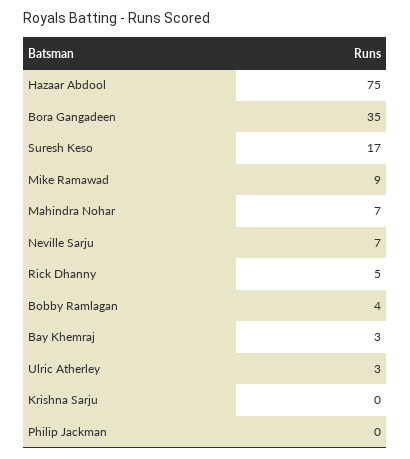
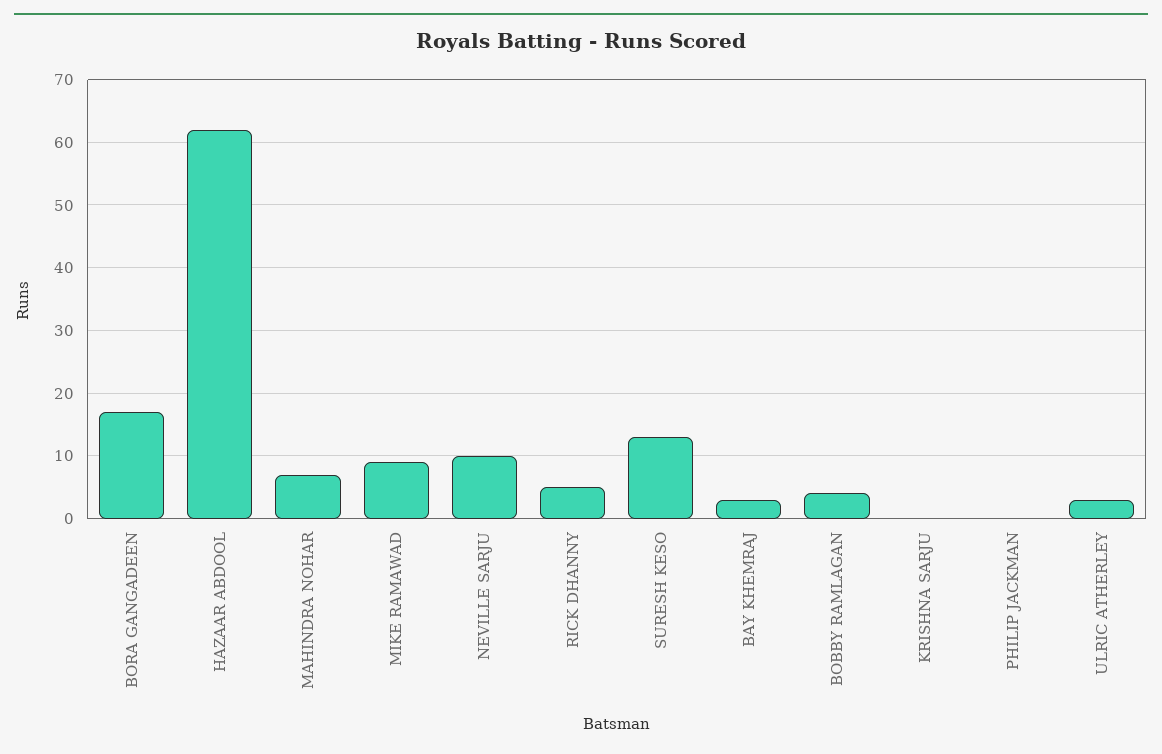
  {
-   "Hazaar Abdool": 75,
+   "Hazaar Abdool": 62,
-   "Bora Gangadeen": 35,
+   "Bora Gangadeen": 17,
-   "Suresh Keso": 17,
+   "Suresh Keso": 13,
    "Mike Ramawad": 9,
    "Mahindra Nohar": 7,
-   "Neville Sarju": 7,
+   "Neville Sarju": 10,
    "Rick Dhanny": 5,
    "Bobby Ramlagan": 4,
    "Bay Khemraj": 3,
    "Ulric Atherley": 3,
    "Krishna Sarju": 0,
    "Philip Jackman": 0
  }

